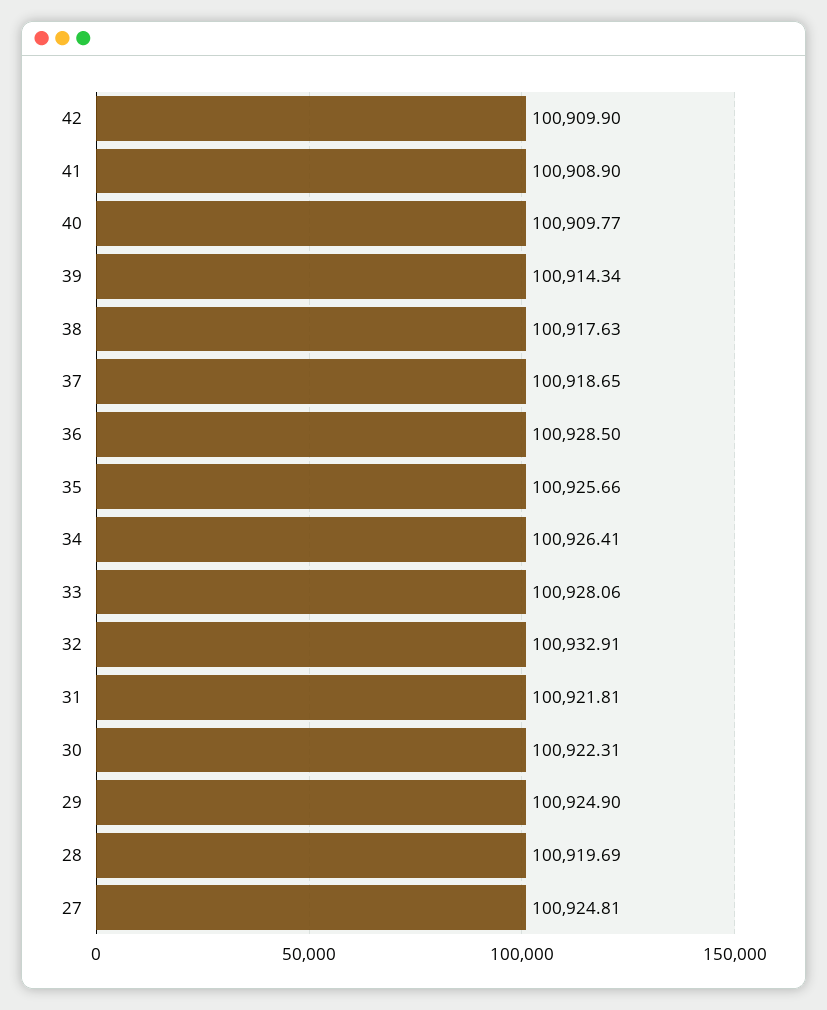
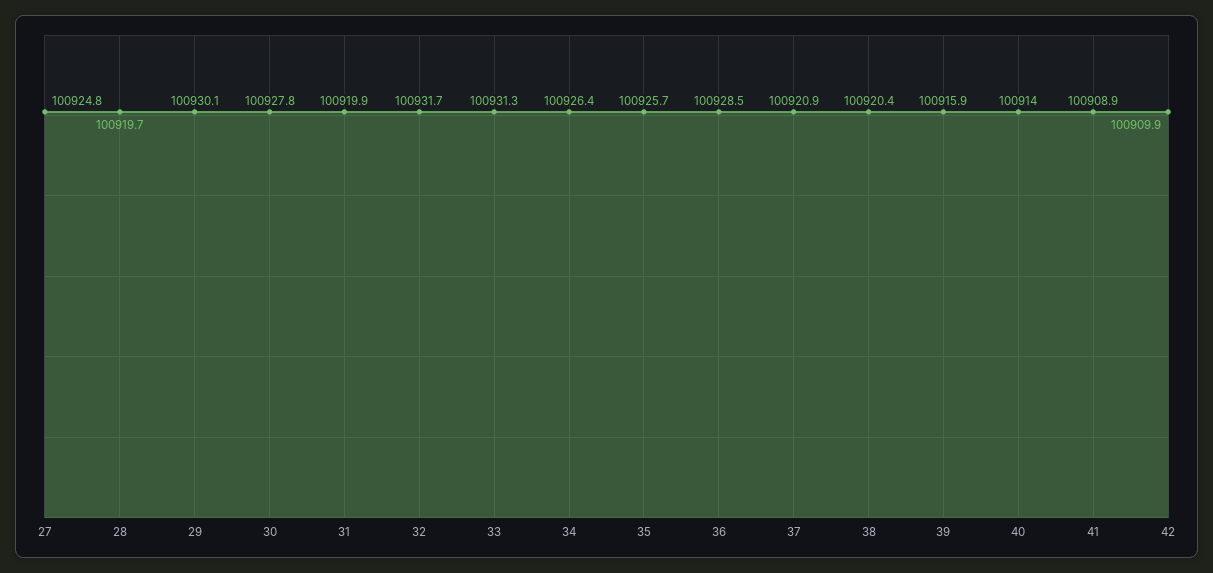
  {
    "42": 100909.9,
    "41": 100908.9,
-   "40": 100909.77,
+   "40": 100914,
-   "39": 100914.34,
+   "39": 100915.9,
-   "38": 100917.63,
+   "38": 100920.4,
-   "37": 100918.65,
+   "37": 100920.9,
    "36": 100928.5,
    "35": 100925.66,
    "34": 100926.41,
-   "33": 100928.06,
+   "33": 100931.3,
-   "32": 100932.91,
+   "32": 100931.7,
-   "31": 100921.81,
+   "31": 100919.9,
-   "30": 100922.31,
+   "30": 100927.8,
-   "29": 100924.9,
+   "29": 100930.1,
    "28": 100919.69,
    "27": 100924.81
  }

